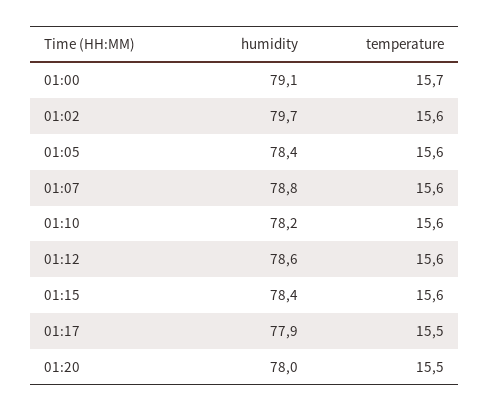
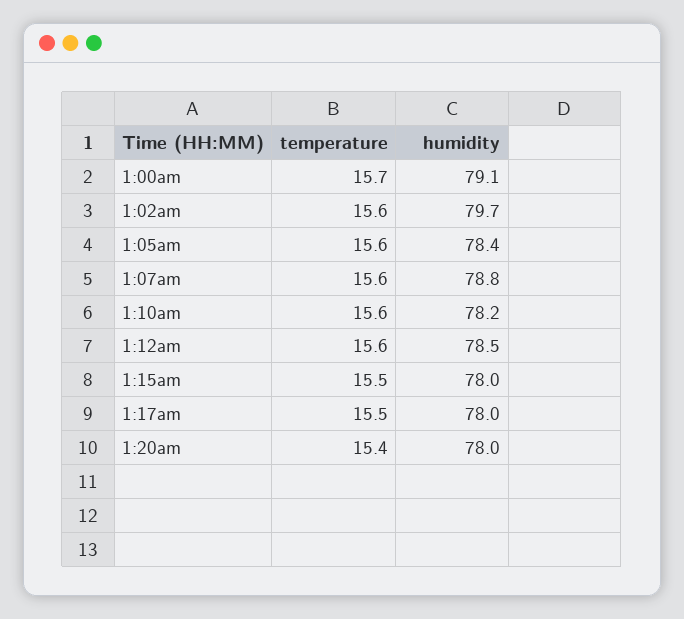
  {
    "humidity": {
      "01:00": 79.1,
      "01:02": 79.7,
      "01:05": 78.4,
      "01:07": 78.8,
      "01:10": 78.2,
-     "01:12": 78.6,
+     "01:12": 78.5,
-     "01:15": 78.4,
+     "01:15": 78,
-     "01:17": 77.9,
+     "01:17": 78,
      "01:20": 78
    },
    "temperature": {
      "01:00": 15.7,
      "01:02": 15.6,
      "01:05": 15.6,
      "01:07": 15.6,
      "01:10": 15.6,
      "01:12": 15.6,
-     "01:15": 15.6,
+     "01:15": 15.5,
      "01:17": 15.5,
-     "01:20": 15.5
+     "01:20": 15.4
    }
  }

